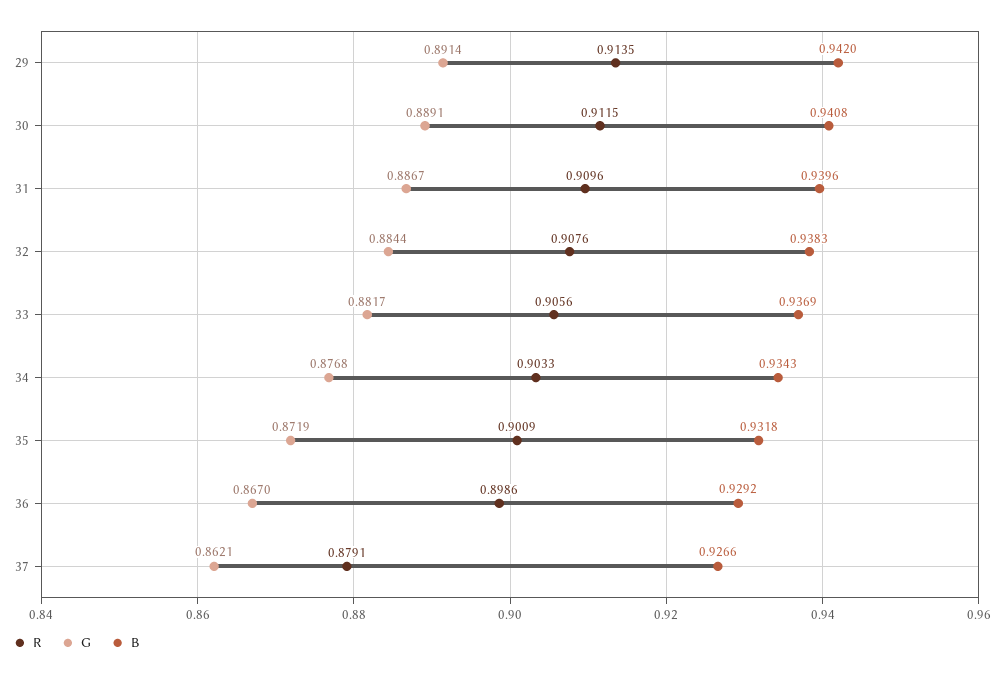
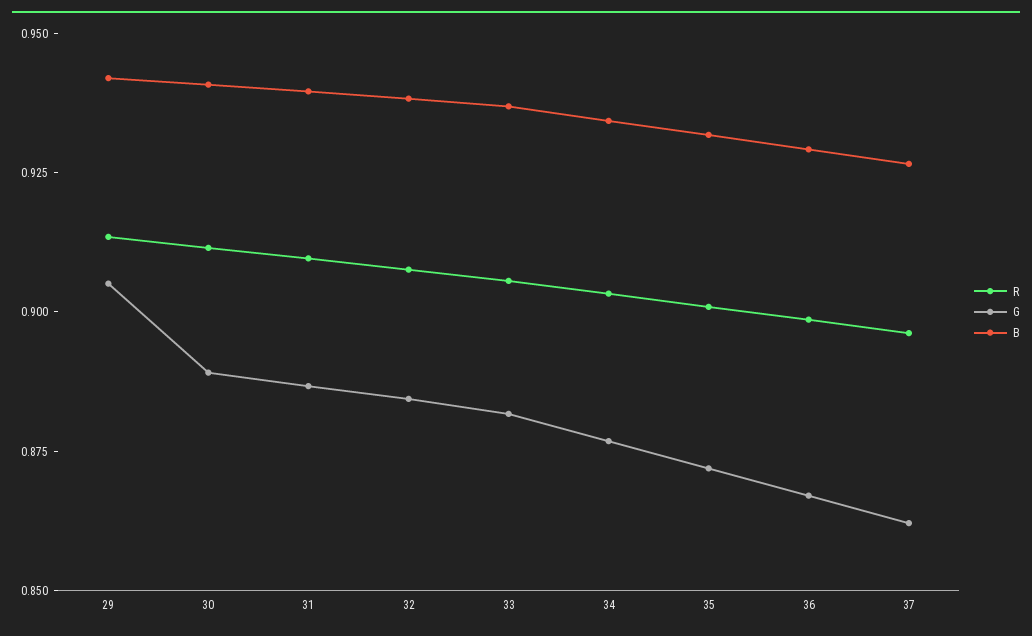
  {
    "R": {
      "29": 0.9135,
      "30": 0.9115,
      "31": 0.9096,
      "32": 0.9076,
      "33": 0.9056,
      "34": 0.9033,
      "35": 0.9009,
      "36": 0.8986,
-     "37": 0.8791
+     "37": 0.895
    },
    "G": {
-     "29": 0.8914,
+     "29": 0.905,
      "30": 0.8891,
      "31": 0.8867,
      "32": 0.8844,
      "33": 0.8817,
      "34": 0.8768,
      "35": 0.8719,
      "36": 0.867,
      "37": 0.8621
    },
    "B": {
      "29": 0.942,
      "30": 0.9408,
      "31": 0.9396,
      "32": 0.9383,
      "33": 0.9369,
      "34": 0.9343,
      "35": 0.9318,
      "36": 0.9292,
      "37": 0.9266
    }
  }

